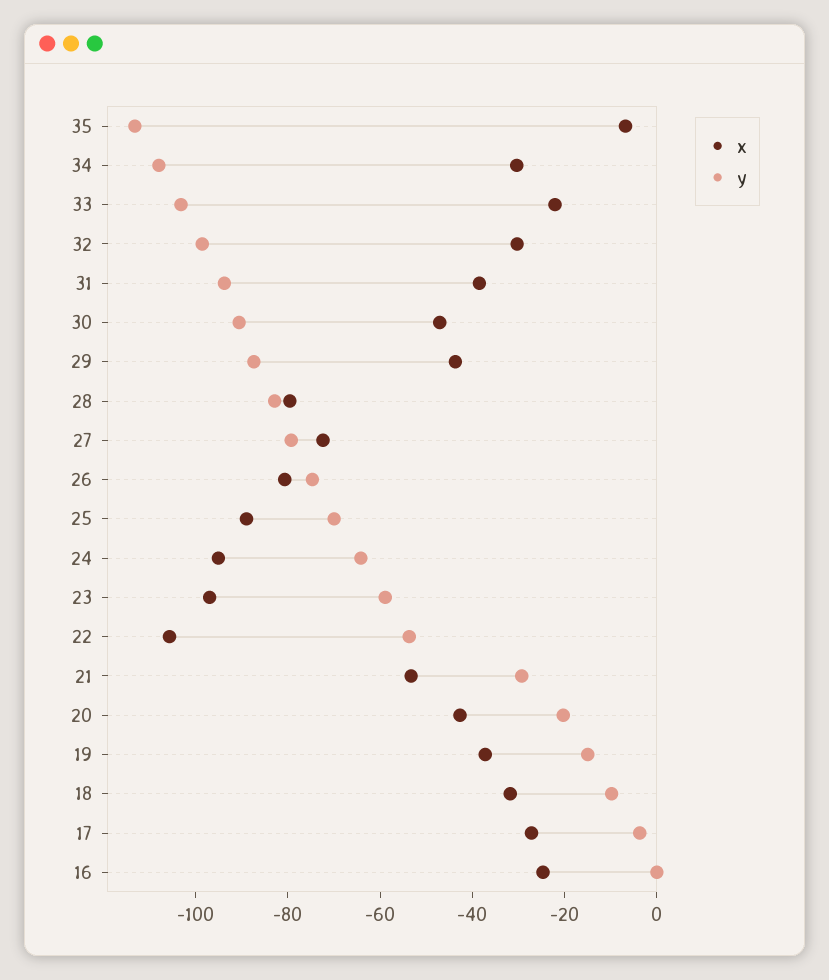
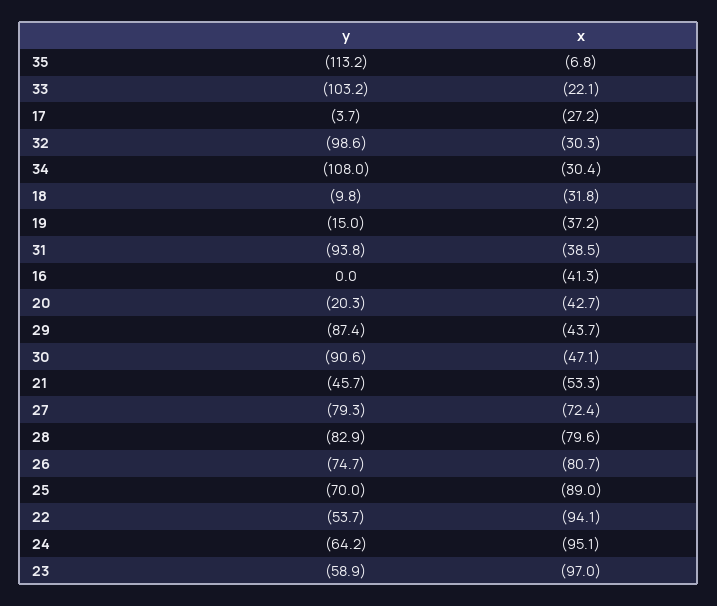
  {
    "x": {
      "35": -6.8,
      "34": -30.4,
      "33": -22.1,
      "32": -30.3,
      "31": -38.5,
      "30": -47.1,
      "29": -43.7,
      "28": -79.6,
      "27": -72.4,
      "26": -80.7,
      "25": -89,
      "24": -95.1,
      "23": -97,
-     "22": -105,
+     "22": -94.1,
      "21": -53.3,
      "20": -42.7,
      "19": -37.2,
      "18": -31.8,
      "17": -27.2,
-     "16": -25
+     "16": -41.3
    },
    "y": {
      "35": -113.2,
      "34": -108,
      "33": -103.2,
      "32": -98.6,
      "31": -93.8,
      "30": -90.6,
      "29": -87.4,
      "28": -82.9,
      "27": -79.3,
      "26": -74.7,
      "25": -70,
      "24": -64.2,
      "23": -58.9,
      "22": -53.7,
-     "21": -30,
+     "21": -45.7,
      "20": -20.3,
      "19": -15,
      "18": -9.8,
      "17": -3.7,
      "16": 0
    }
  }

